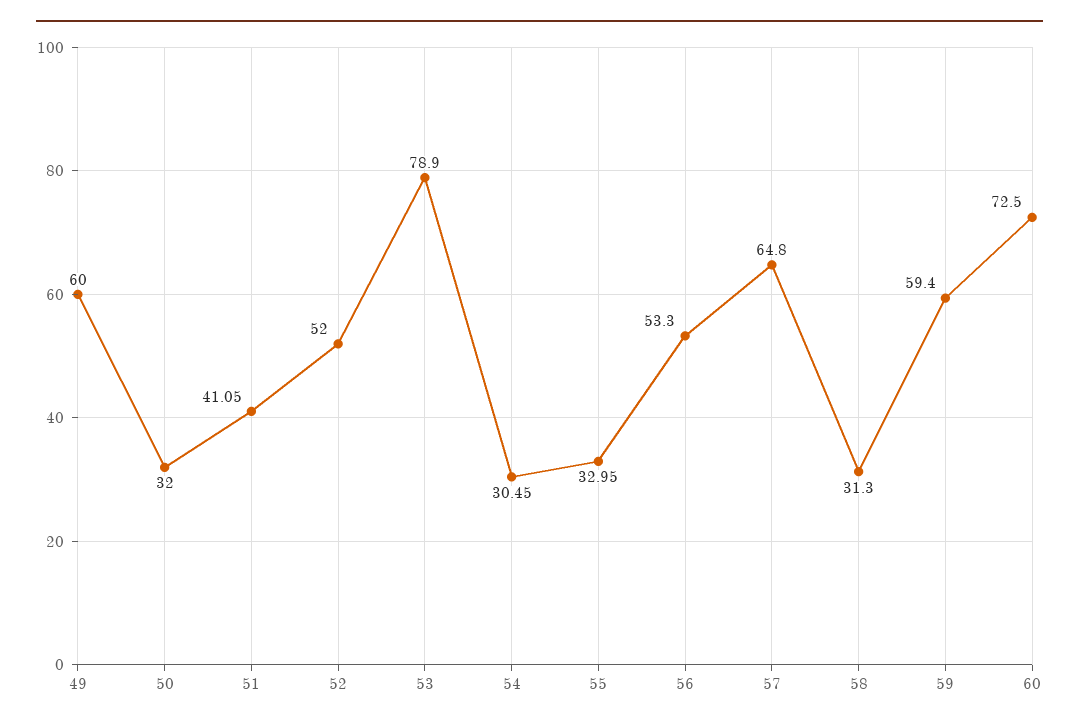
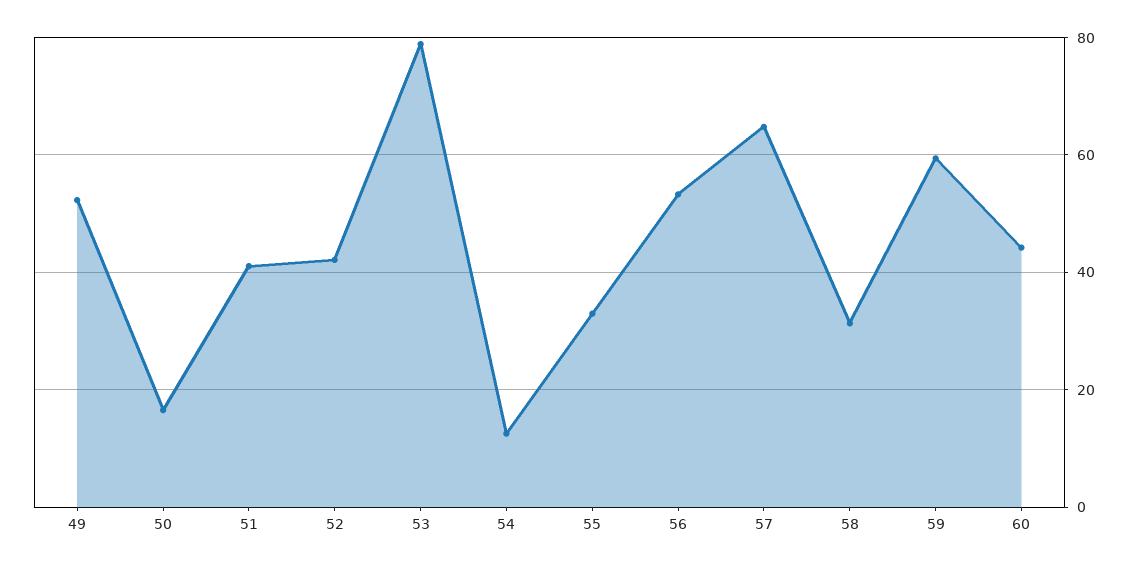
  {
-   "49": 60,
+   "49": 52,
-   "50": 32,
+   "50": 16,
    "51": 41.05,
-   "52": 52,
+   "52": 42,
    "53": 78.9,
-   "54": 30.45,
+   "54": 12,
    "55": 32.95,
    "56": 53.3,
    "57": 64.8,
    "58": 31.3,
    "59": 59.4,
-   "60": 72.5
+   "60": 44
  }

